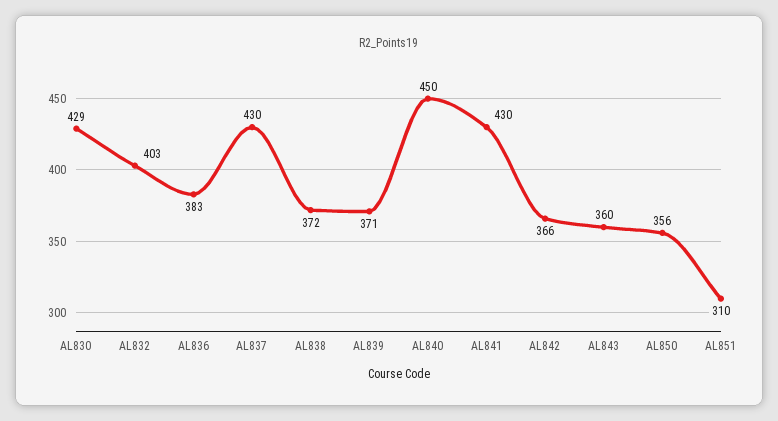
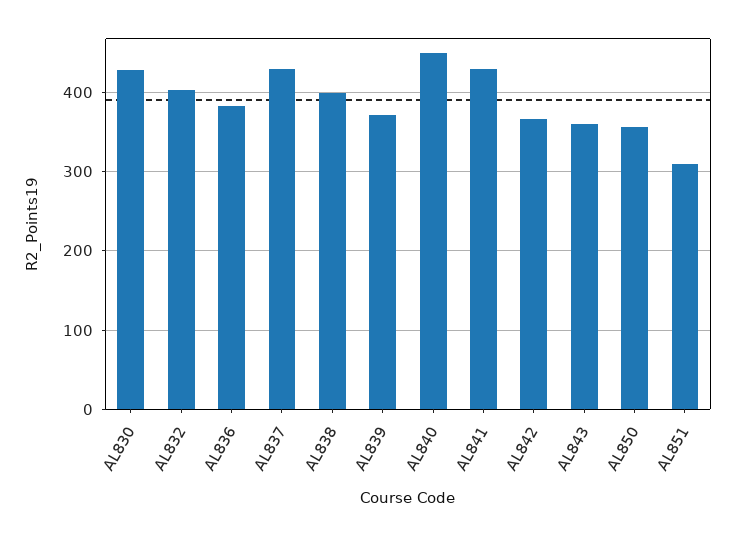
  {
    "AL830": 429,
    "AL832": 403,
    "AL836": 383,
    "AL837": 430,
-   "AL838": 372,
+   "AL838": 400,
    "AL839": 371,
    "AL840": 450,
    "AL841": 430,
    "AL842": 366,
    "AL843": 360,
    "AL850": 356,
    "AL851": 310
  }

